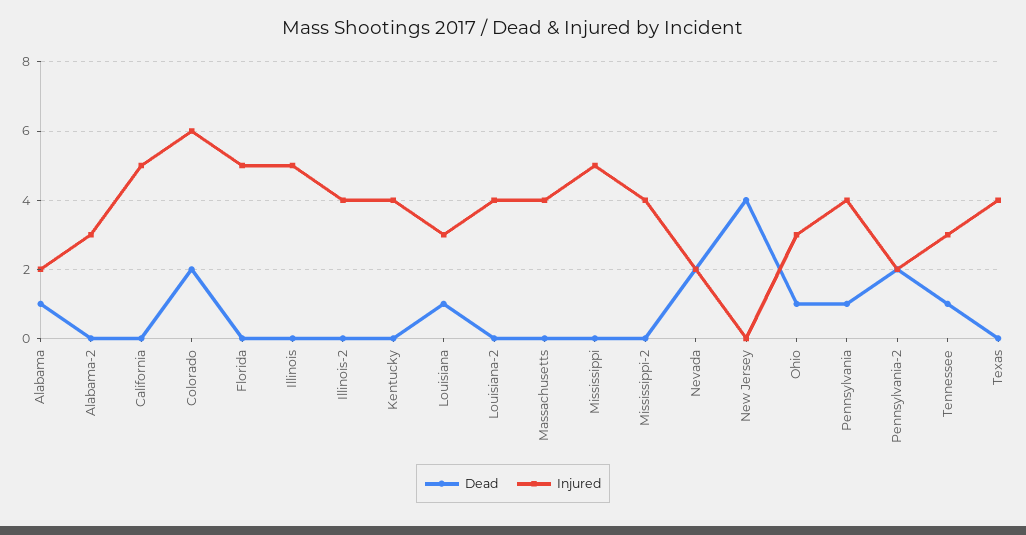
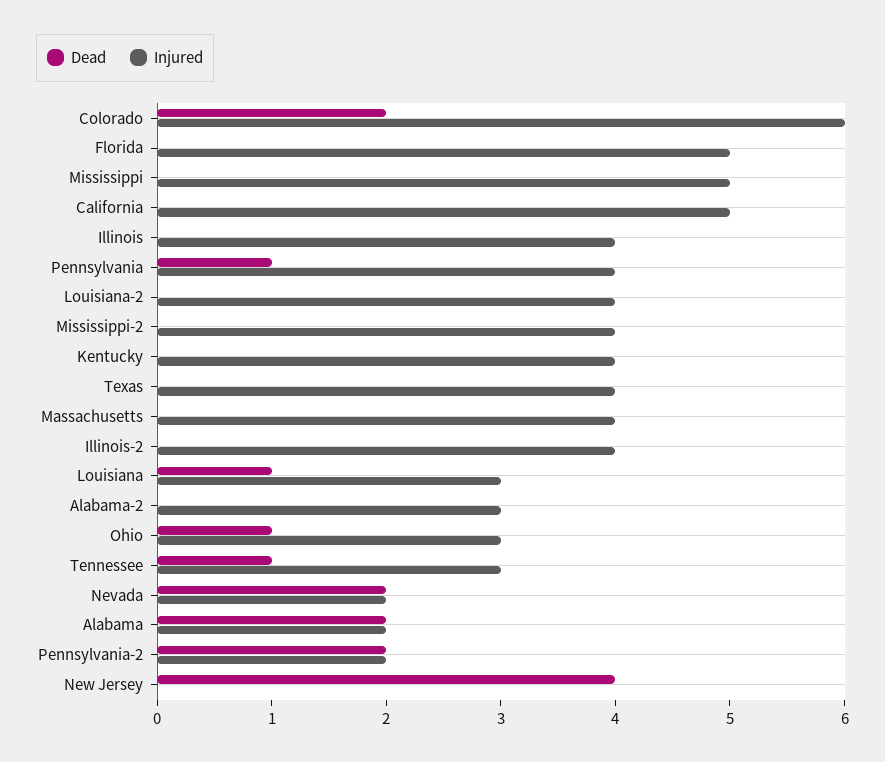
  {
    "Dead": {
-     "Alabama": 1,
+     "Alabama": 2,
      "Alabama-2": 0,
      "California": 0,
      "Colorado": 2,
      "Florida": 0,
      "Illinois": 0,
      "Illinois-2": 0,
      "Kentucky": 0,
      "Louisiana": 1,
      "Louisiana-2": 0,
      "Massachusetts": 0,
      "Mississippi": 0,
      "Mississippi-2": 0,
      "Nevada": 2,
      "New Jersey": 4,
      "Ohio": 1,
      "Pennsylvania": 1,
      "Pennsylvania-2": 2,
      "Tennessee": 1,
      "Texas": 0
    },
    "Injured": {
      "Alabama": 2,
      "Alabama-2": 3,
      "California": 5,
      "Colorado": 6,
      "Florida": 5,
-     "Illinois": 5,
+     "Illinois": 4,
      "Illinois-2": 4,
      "Kentucky": 4,
      "Louisiana": 3,
      "Louisiana-2": 4,
      "Massachusetts": 4,
      "Mississippi": 5,
      "Mississippi-2": 4,
      "Nevada": 2,
      "New Jersey": 0,
      "Ohio": 3,
      "Pennsylvania": 4,
      "Pennsylvania-2": 2,
      "Tennessee": 3,
      "Texas": 4
    }
  }

